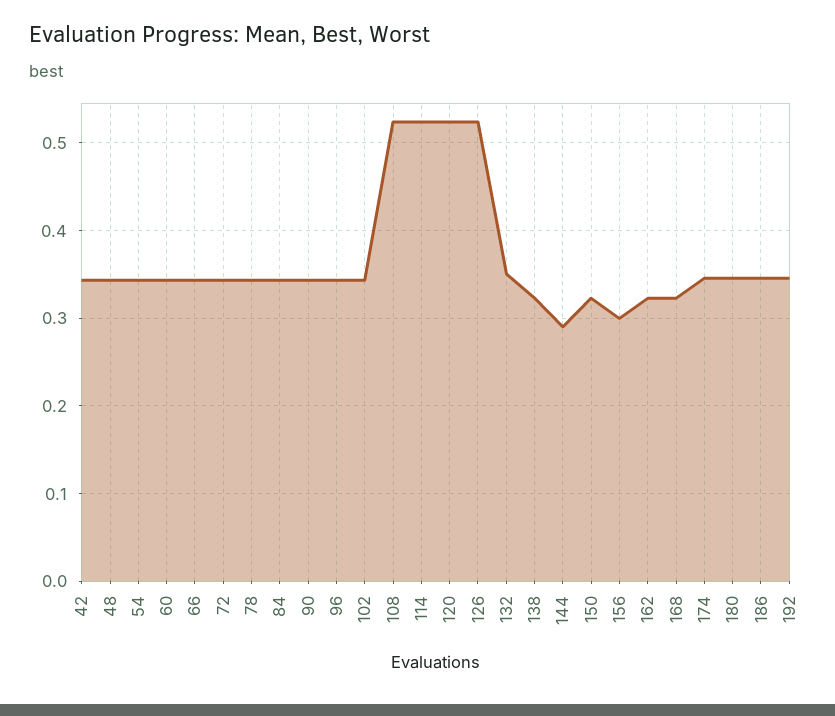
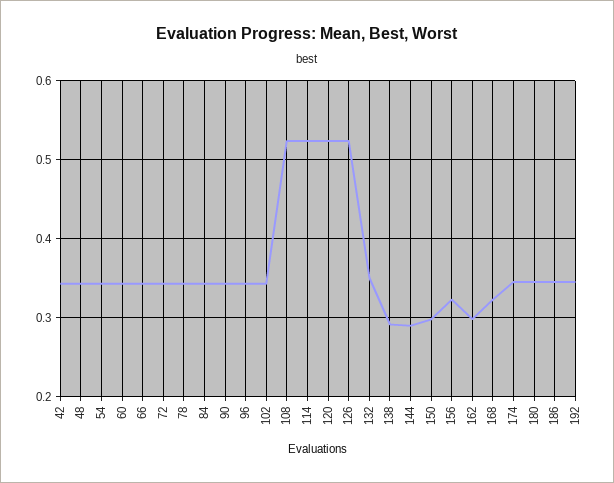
  {
    "42": 0.34,
    "48": 0.34,
    "54": 0.34,
    "60": 0.34,
    "66": 0.34,
    "72": 0.34,
    "78": 0.34,
    "84": 0.34,
    "90": 0.34,
    "96": 0.34,
    "102": 0.34,
    "108": 0.52,
    "114": 0.52,
    "120": 0.52,
    "126": 0.52,
    "132": 0.35,
-   "138": 0.32,
+   "138": 0.29,
    "144": 0.29,
-   "150": 0.32,
+   "150": 0.3,
-   "156": 0.3,
+   "156": 0.32,
-   "162": 0.32,
+   "162": 0.3,
    "168": 0.32,
    "174": 0.35,
    "180": 0.35,
    "186": 0.35,
    "192": 0.35
  }

